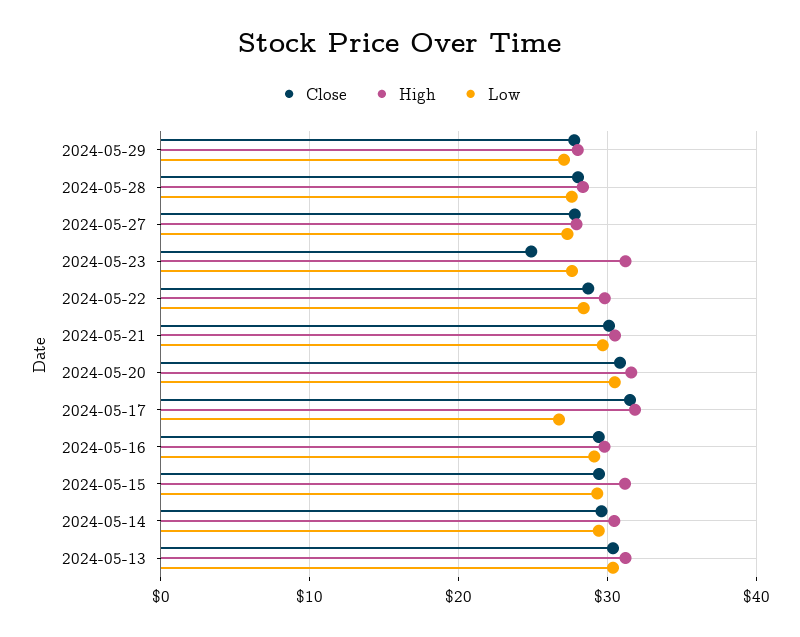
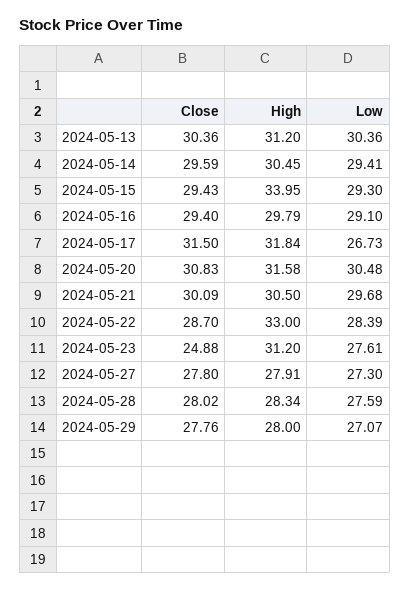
  {
    "Close": {
      "2024-05-29": 27.76,
      "2024-05-28": 28.02,
      "2024-05-27": 27.8,
      "2024-05-23": 24.88,
      "2024-05-22": 28.7,
      "2024-05-21": 30.09,
      "2024-05-20": 30.83,
      "2024-05-17": 31.5,
      "2024-05-16": 29.4,
      "2024-05-15": 29.43,
      "2024-05-14": 29.59,
      "2024-05-13": 30.36
    },
    "High": {
      "2024-05-29": 28,
      "2024-05-28": 28.34,
      "2024-05-27": 27.91,
      "2024-05-23": 31.2,
-     "2024-05-22": 30,
+     "2024-05-22": 33,
      "2024-05-21": 30.5,
      "2024-05-20": 31.58,
      "2024-05-17": 31.84,
      "2024-05-16": 29.79,
-     "2024-05-15": 31,
+     "2024-05-15": 33.95,
      "2024-05-14": 30.45,
      "2024-05-13": 31.2
    },
    "Low": {
      "2024-05-29": 27.07,
      "2024-05-28": 27.59,
      "2024-05-27": 27.3,
      "2024-05-23": 27.61,
      "2024-05-22": 28.39,
      "2024-05-21": 29.68,
      "2024-05-20": 30.48,
      "2024-05-17": 26.73,
      "2024-05-16": 29.1,
      "2024-05-15": 29.3,
      "2024-05-14": 29.41,
      "2024-05-13": 30.36
    }
  }

